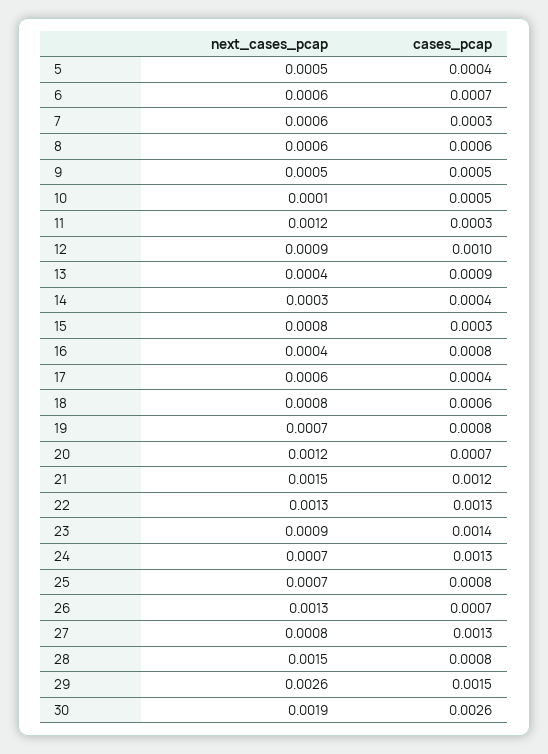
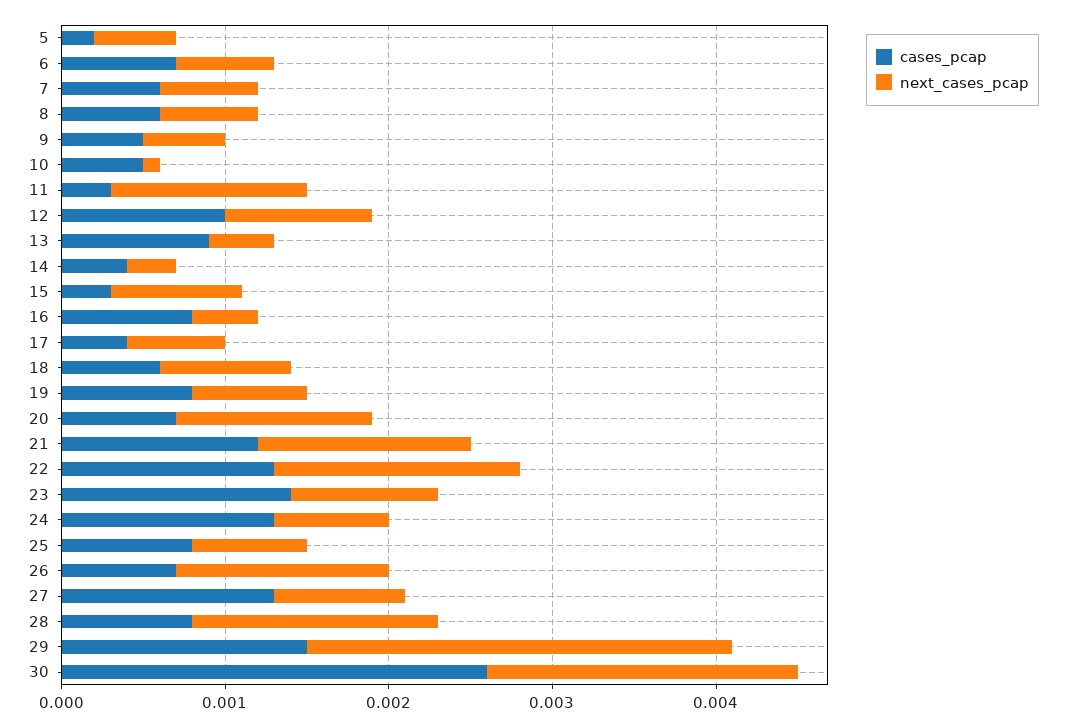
  {
    "next_cases_pcap": {
      "5": 0.0005,
      "6": 0.0006,
      "7": 0.0006,
      "8": 0.0006,
      "9": 0.0005,
      "10": 0.0001,
      "11": 0.0012,
      "12": 0.0009,
      "13": 0.0004,
      "14": 0.0003,
      "15": 0.0008,
      "16": 0.0004,
      "17": 0.0006,
      "18": 0.0008,
      "19": 0.0007,
      "20": 0.0012,
-     "21": 0.0015,
+     "21": 0.0013,
-     "22": 0.0013,
+     "22": 0.0015,
      "23": 0.0009,
      "24": 0.0007,
      "25": 0.0007,
      "26": 0.0013,
      "27": 0.0008,
      "28": 0.0015,
      "29": 0.0026,
      "30": 0.0019
    },
    "cases_pcap": {
-     "5": 0.0004,
+     "5": 0.0002,
      "6": 0.0007,
-     "7": 0.0003,
+     "7": 0.0006,
      "8": 0.0006,
      "9": 0.0005,
      "10": 0.0005,
      "11": 0.0003,
      "12": 0.001,
      "13": 0.0009,
      "14": 0.0004,
      "15": 0.0003,
      "16": 0.0008,
      "17": 0.0004,
      "18": 0.0006,
      "19": 0.0008,
      "20": 0.0007,
      "21": 0.0012,
      "22": 0.0013,
      "23": 0.0014,
      "24": 0.0013,
      "25": 0.0008,
      "26": 0.0007,
      "27": 0.0013,
      "28": 0.0008,
      "29": 0.0015,
      "30": 0.0026
    }
  }

